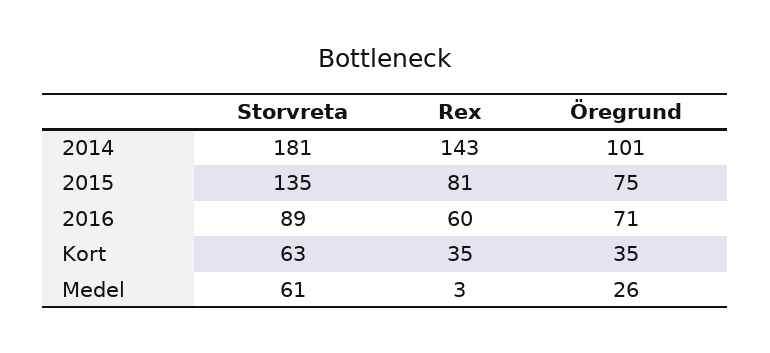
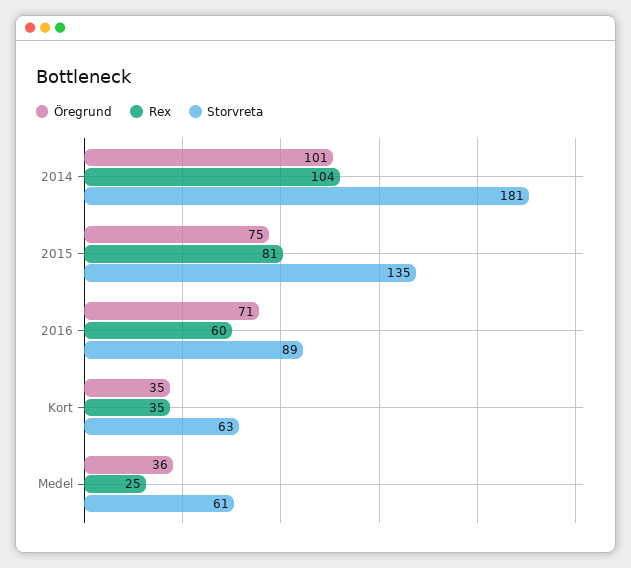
  {
    "Storvreta": {
      "2014": 181,
      "2015": 135,
      "2016": 89,
      "Kort": 63,
      "Medel": 61
    },
    "Rex": {
-     "2014": 143,
+     "2014": 104,
      "2015": 81,
      "2016": 60,
      "Kort": 35,
-     "Medel": 3
+     "Medel": 25
    },
    "Öregrund": {
      "2014": 101,
      "2015": 75,
      "2016": 71,
      "Kort": 35,
-     "Medel": 26
+     "Medel": 36
    }
  }

